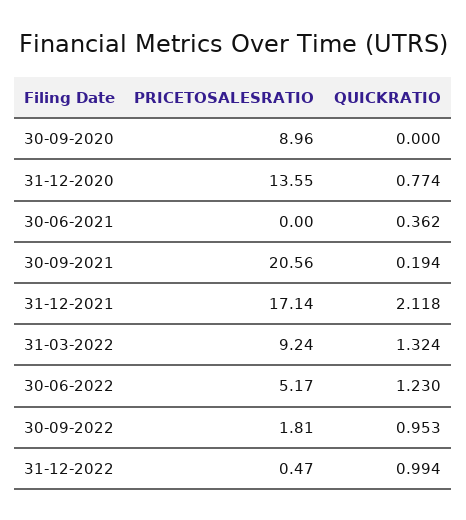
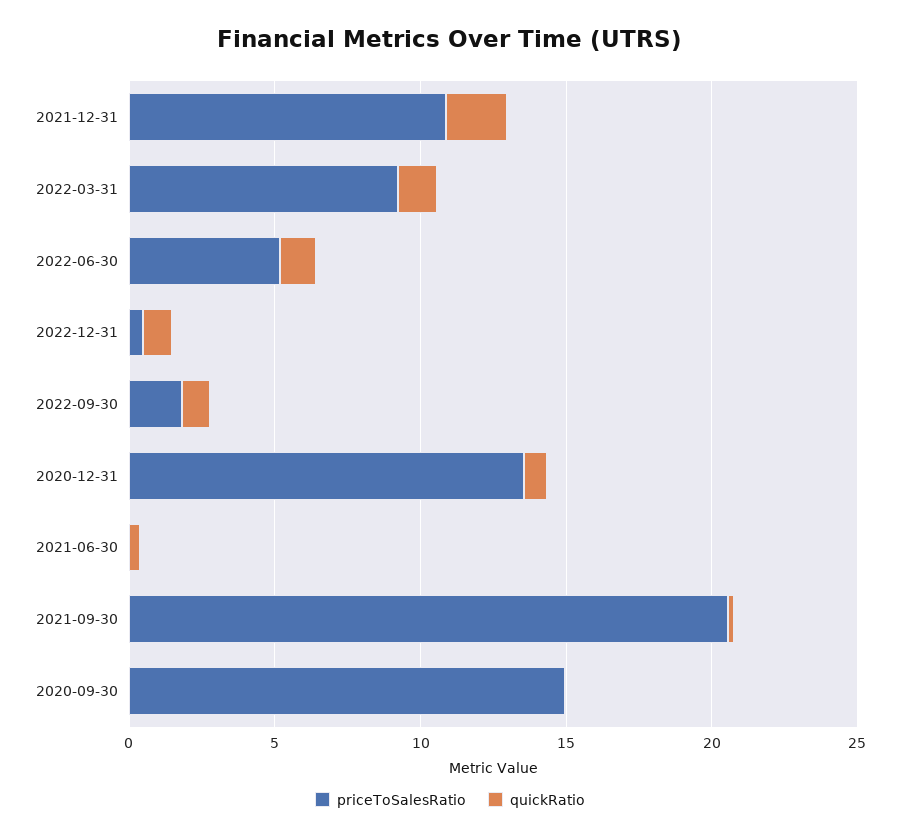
  {
    "PRICETOSALESRATIO": {
-     "30-09-2020": 8.96,
+     "30-09-2020": 15,
      "31-12-2020": 13.55,
      "30-06-2021": 0,
      "30-09-2021": 20.56,
-     "31-12-2021": 17.14,
+     "31-12-2021": 11,
      "31-03-2022": 9.24,
      "30-06-2022": 5.17,
      "30-09-2022": 1.81,
      "31-12-2022": 0.47
    },
    "QUICKRATIO": {
      "30-09-2020": 0,
      "31-12-2020": 0.774,
      "30-06-2021": 0.362,
      "30-09-2021": 0.194,
      "31-12-2021": 2.118,
      "31-03-2022": 1.324,
      "30-06-2022": 1.23,
      "30-09-2022": 0.953,
      "31-12-2022": 0.994
    }
  }

